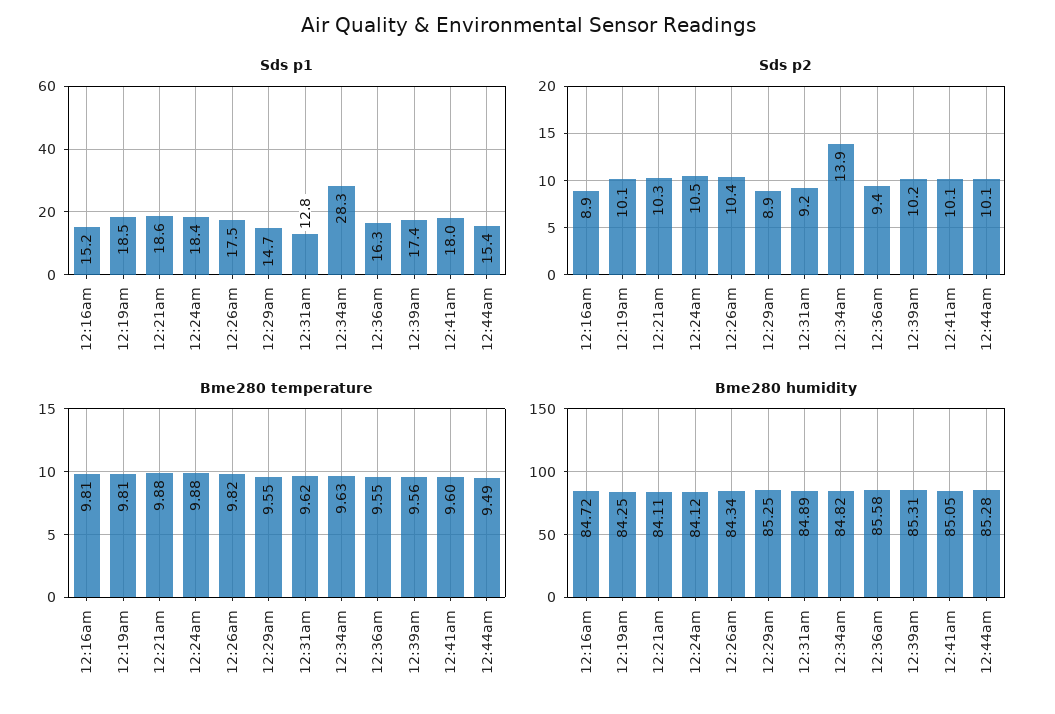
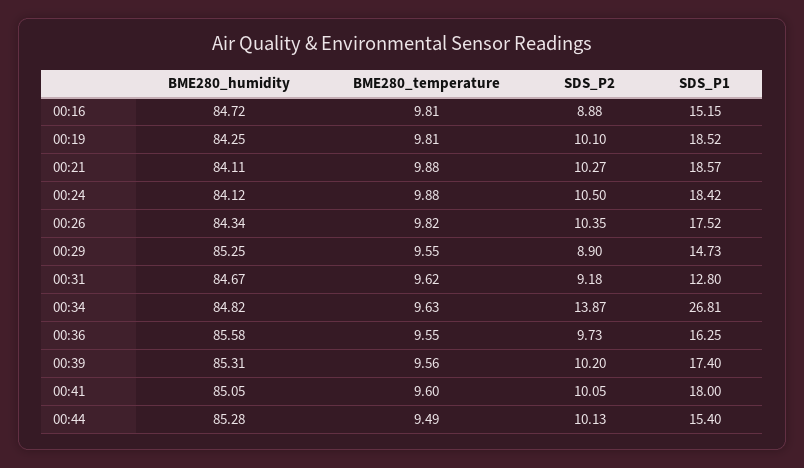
  {
    "Sds p1": {
      "12:16am": 15.15,
      "12:19am": 18.52,
      "12:21am": 18.57,
      "12:24am": 18.42,
      "12:26am": 17.52,
      "12:29am": 14.73,
      "12:31am": 12.8,
-     "12:34am": 28.3,
+     "12:34am": 26.81,
      "12:36am": 16.25,
      "12:39am": 17.4,
      "12:41am": 18,
      "12:44am": 15.4
    },
    "Sds p2": {
      "12:16am": 8.88,
      "12:19am": 10.1,
      "12:21am": 10.27,
      "12:24am": 10.5,
      "12:26am": 10.35,
      "12:29am": 8.9,
      "12:31am": 9.18,
      "12:34am": 13.87,
-     "12:36am": 9.4,
+     "12:36am": 9.73,
      "12:39am": 10.2,
      "12:41am": 10.05,
      "12:44am": 10.13
    },
    "Bme280 temperature": {
      "12:16am": 9.81,
      "12:19am": 9.81,
      "12:21am": 9.88,
      "12:24am": 9.88,
      "12:26am": 9.82,
      "12:29am": 9.55,
      "12:31am": 9.62,
      "12:34am": 9.63,
      "12:36am": 9.55,
      "12:39am": 9.56,
      "12:41am": 9.6,
      "12:44am": 9.49
    },
    "Bme280 humidity": {
      "12:16am": 84.72,
      "12:19am": 84.25,
      "12:21am": 84.11,
      "12:24am": 84.12,
      "12:26am": 84.34,
      "12:29am": 85.25,
-     "12:31am": 84.89,
+     "12:31am": 84.67,
      "12:34am": 84.82,
      "12:36am": 85.58,
      "12:39am": 85.31,
      "12:41am": 85.05,
      "12:44am": 85.28
    }
  }

